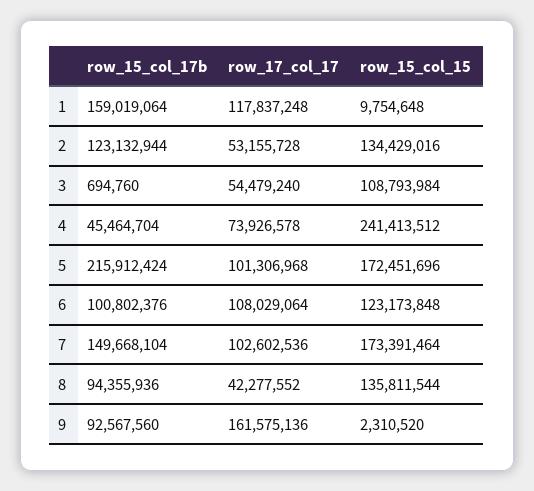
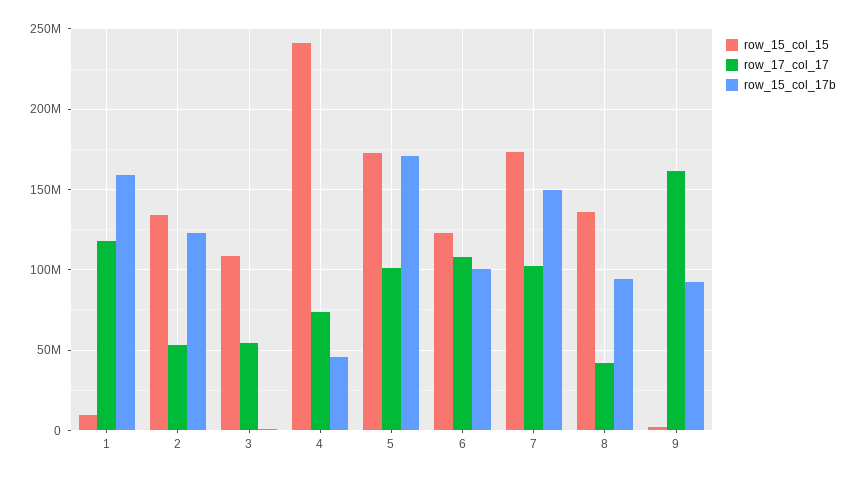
  {
    "row_15_col_17b": {
      "1": 159019064,
      "2": 123132944,
      "3": 694760,
      "4": 45464704,
-     "5": 215912424,
+     "5": 170000000,
      "6": 100802376,
      "7": 149668104,
      "8": 94355936,
      "9": 92567560
    },
    "row_17_col_17": {
      "1": 117837248,
      "2": 53155728,
      "3": 54479240,
      "4": 73926578,
      "5": 101306968,
      "6": 108029064,
      "7": 102602536,
      "8": 42277552,
      "9": 161575136
    },
    "row_15_col_15": {
      "1": 9754648,
      "2": 134429016,
      "3": 108793984,
      "4": 241413512,
      "5": 172451696,
      "6": 123173848,
      "7": 173391464,
      "8": 135811544,
      "9": 2310520
    }
  }

